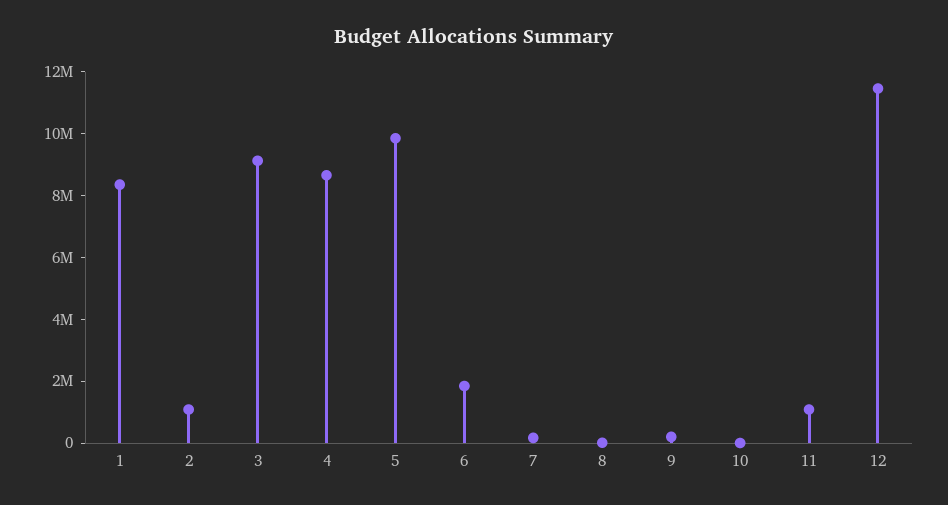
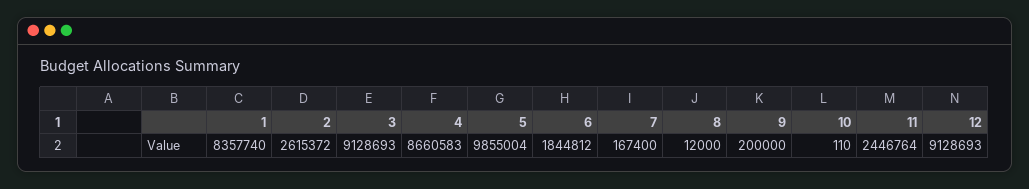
  {
    "1": 8357740,
-   "2": 1000000,
+   "2": 2615372,
    "3": 9128693,
    "4": 8660583,
    "5": 9855004,
    "6": 1844812,
    "7": 167400,
    "8": 12000,
    "9": 200000,
    "10": 110,
-   "11": 1000000,
+   "11": 2446764,
-   "12": 11500000
+   "12": 9128693
  }

